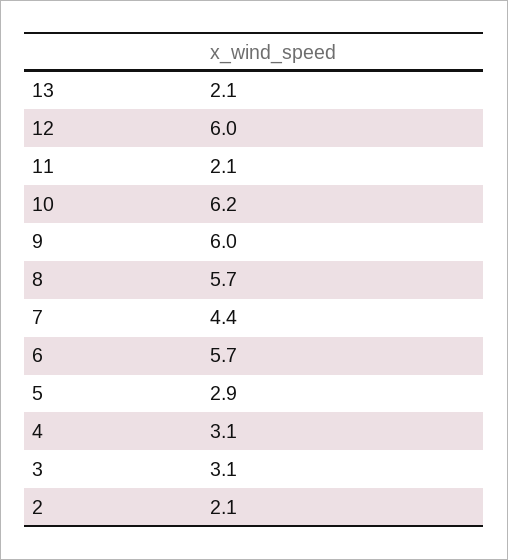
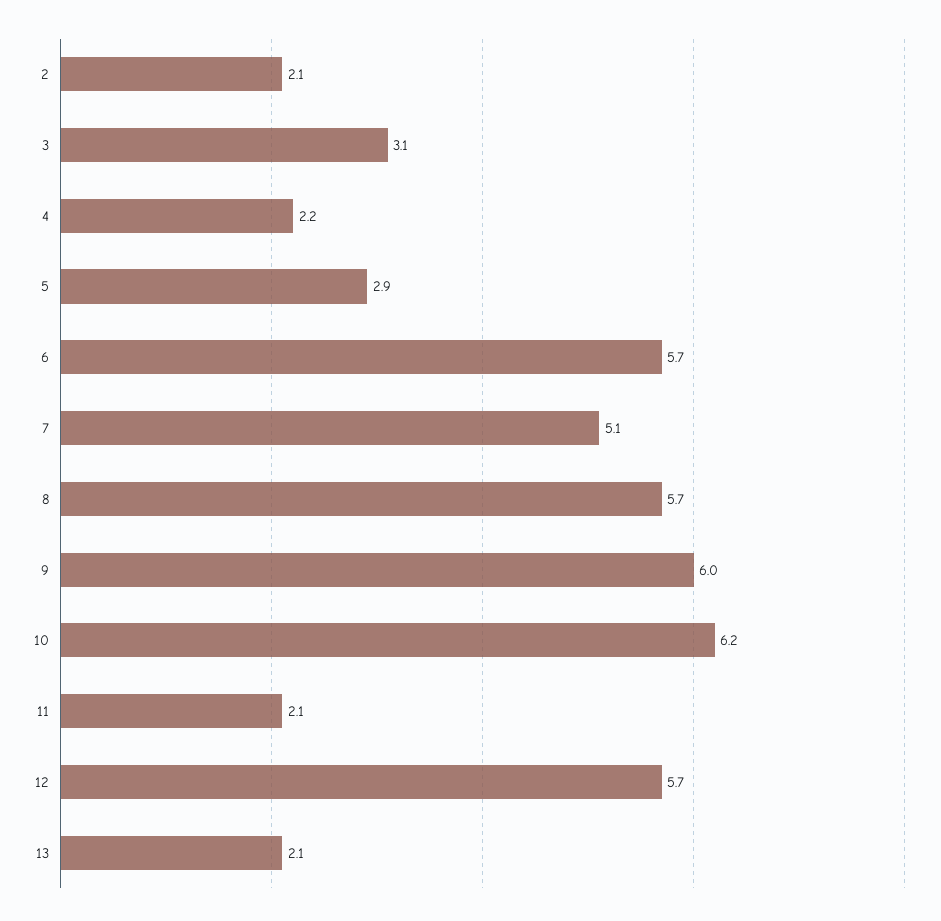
  {
    "13": 2.1,
-   "12": 6,
+   "12": 5.7,
    "11": 2.1,
    "10": 6.2,
    "9": 6,
    "8": 5.7,
-   "7": 4.4,
+   "7": 5.1,
    "6": 5.7,
    "5": 2.9,
-   "4": 3.1,
+   "4": 2.2,
    "3": 3.1,
    "2": 2.1
  }

